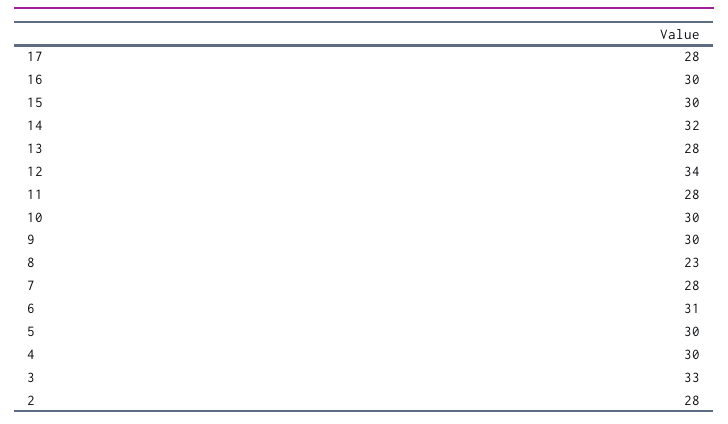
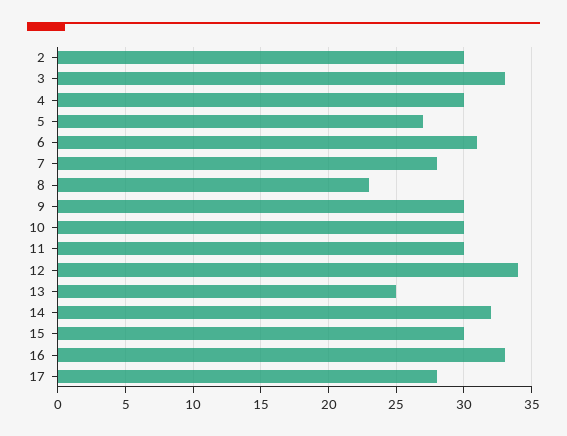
  {
    "17": 28,
-   "16": 30,
+   "16": 33,
    "15": 30,
    "14": 32,
-   "13": 28,
+   "13": 25,
    "12": 34,
-   "11": 28,
+   "11": 30,
    "10": 30,
    "9": 30,
    "8": 23,
    "7": 28,
    "6": 31,
-   "5": 30,
+   "5": 27,
    "4": 30,
    "3": 33,
-   "2": 28
+   "2": 30
  }

